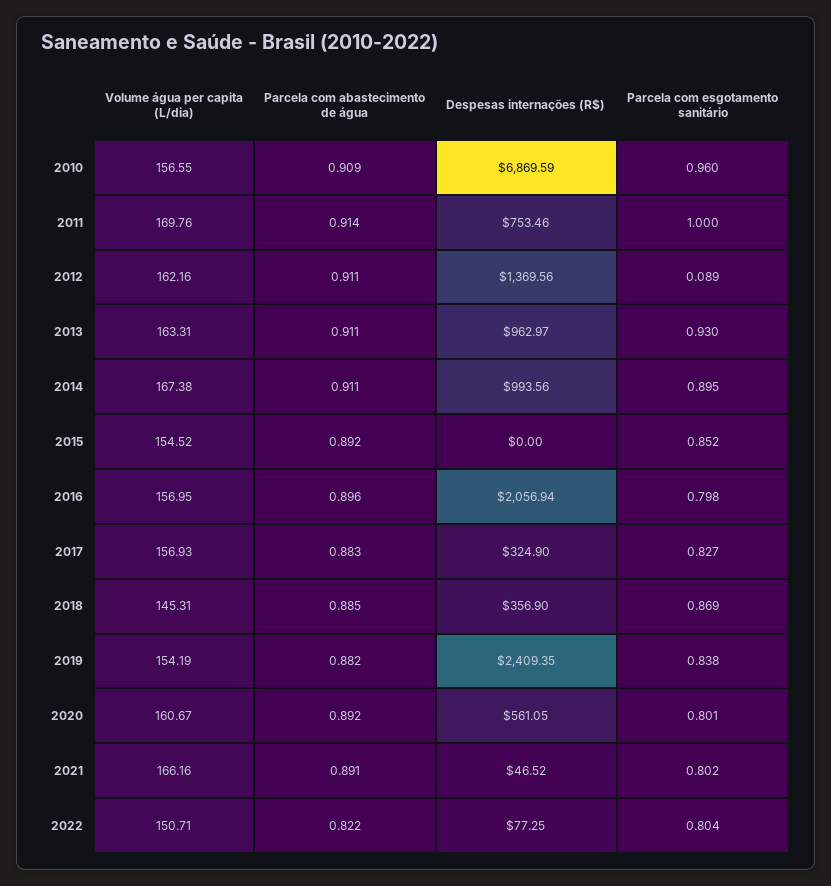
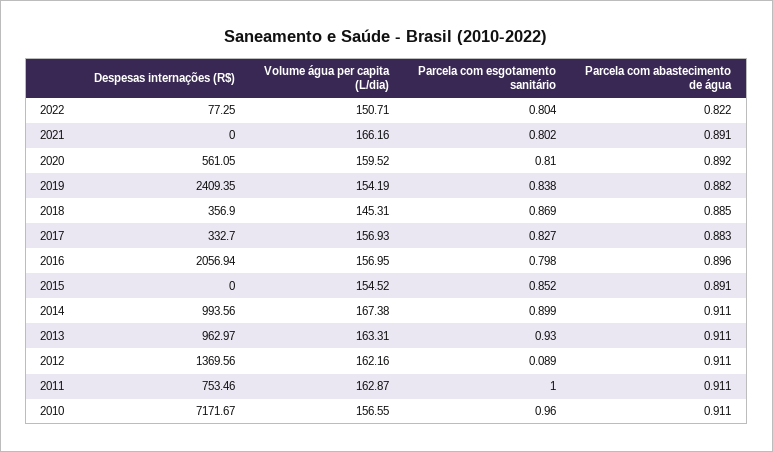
  {
    "Volume água per capita (L/dia)": {
      "2010": 156.55,
-     "2011": 169.76,
+     "2011": 162.87,
      "2012": 162.16,
      "2013": 163.31,
      "2014": 167.38,
      "2015": 154.52,
      "2016": 156.95,
      "2017": 156.93,
      "2018": 145.31,
      "2019": 154.19,
-     "2020": 160.67,
+     "2020": 159.52,
      "2021": 166.16,
      "2022": 150.71
    },
    "Parcela com abastecimento de água": {
-     "2010": 0.909,
+     "2010": 0.911,
-     "2011": 0.914,
+     "2011": 0.911,
      "2012": 0.911,
      "2013": 0.911,
      "2014": 0.911,
-     "2015": 0.892,
+     "2015": 0.891,
      "2016": 0.896,
      "2017": 0.883,
      "2018": 0.885,
      "2019": 0.882,
      "2020": 0.892,
      "2021": 0.891,
      "2022": 0.822
    },
    "Despesas internações (R$)": {
-     "2010": 6869.59,
+     "2010": 7171.67,
      "2011": 753.46,
      "2012": 1369.56,
      "2013": 962.97,
      "2014": 993.56,
      "2015": 0,
      "2016": 2056.94,
-     "2017": 324.9,
+     "2017": 332.7,
      "2018": 356.9,
      "2019": 2409.35,
      "2020": 561.05,
-     "2021": 46.52,
+     "2021": 0,
      "2022": 77.25
    },
    "Parcela com esgotamento sanitário": {
      "2010": 0.96,
      "2011": 1,
      "2012": 0.089,
      "2013": 0.93,
-     "2014": 0.895,
+     "2014": 0.899,
      "2015": 0.852,
      "2016": 0.798,
      "2017": 0.827,
      "2018": 0.869,
      "2019": 0.838,
-     "2020": 0.801,
+     "2020": 0.81,
      "2021": 0.802,
      "2022": 0.804
    }
  }

